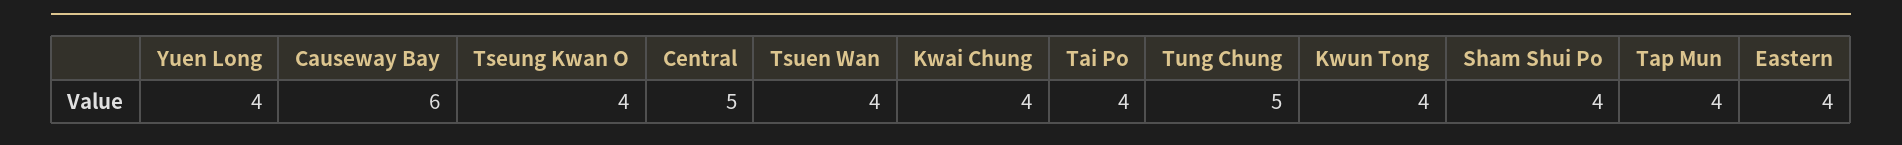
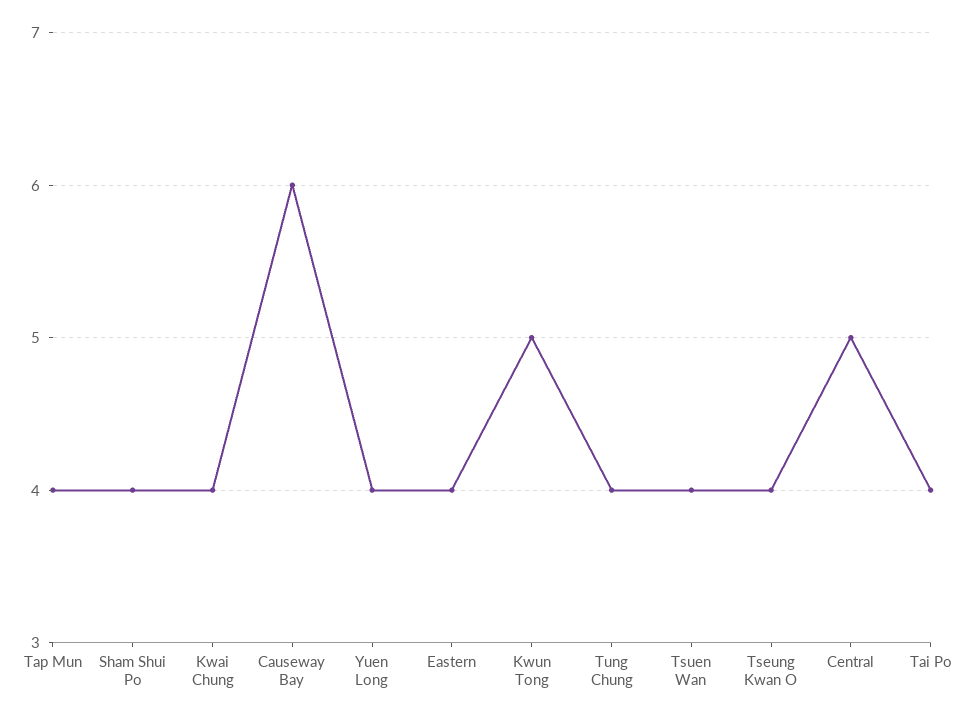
  {
    "Yuen Long": 4,
    "Causeway Bay": 6,
    "Tseung Kwan O": 4,
    "Central": 5,
    "Tsuen Wan": 4,
    "Kwai Chung": 4,
    "Tai Po": 4,
-   "Tung Chung": 5,
+   "Tung Chung": 4,
-   "Kwun Tong": 4,
+   "Kwun Tong": 5,
    "Sham Shui Po": 4,
    "Tap Mun": 4,
    "Eastern": 4
  }

